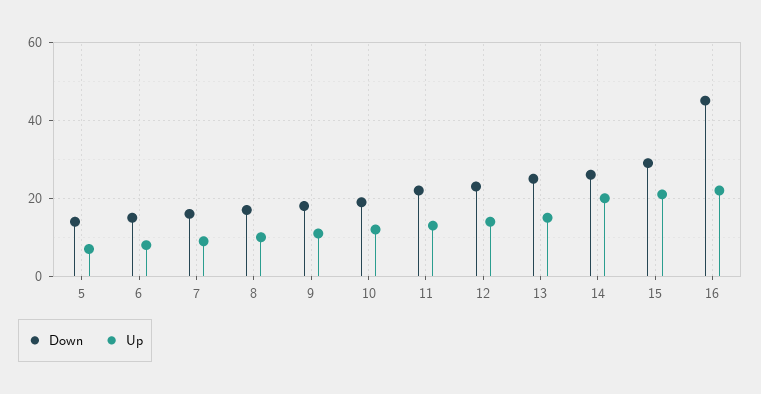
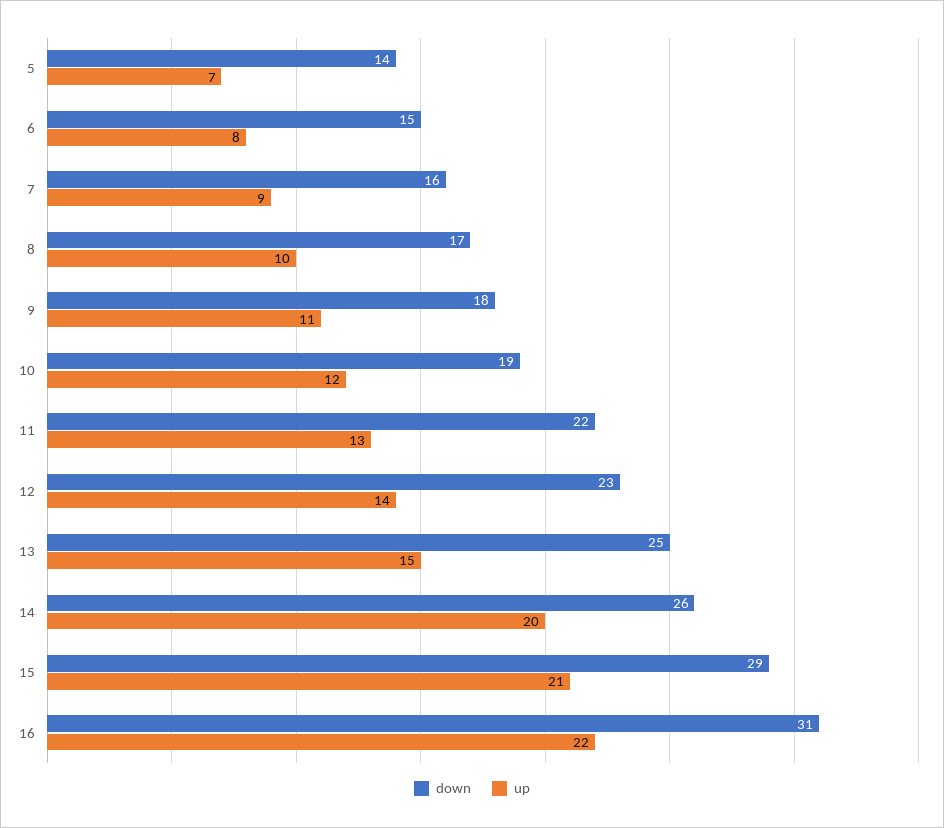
  {
    "Down": {
      "5": 14,
      "6": 15,
      "7": 16,
      "8": 17,
      "9": 18,
      "10": 19,
      "11": 22,
      "12": 23,
      "13": 25,
      "14": 26,
      "15": 29,
-     "16": 45
+     "16": 31
    },
    "Up": {
      "5": 7,
      "6": 8,
      "7": 9,
      "8": 10,
      "9": 11,
      "10": 12,
      "11": 13,
      "12": 14,
      "13": 15,
      "14": 20,
      "15": 21,
      "16": 22
    }
  }

